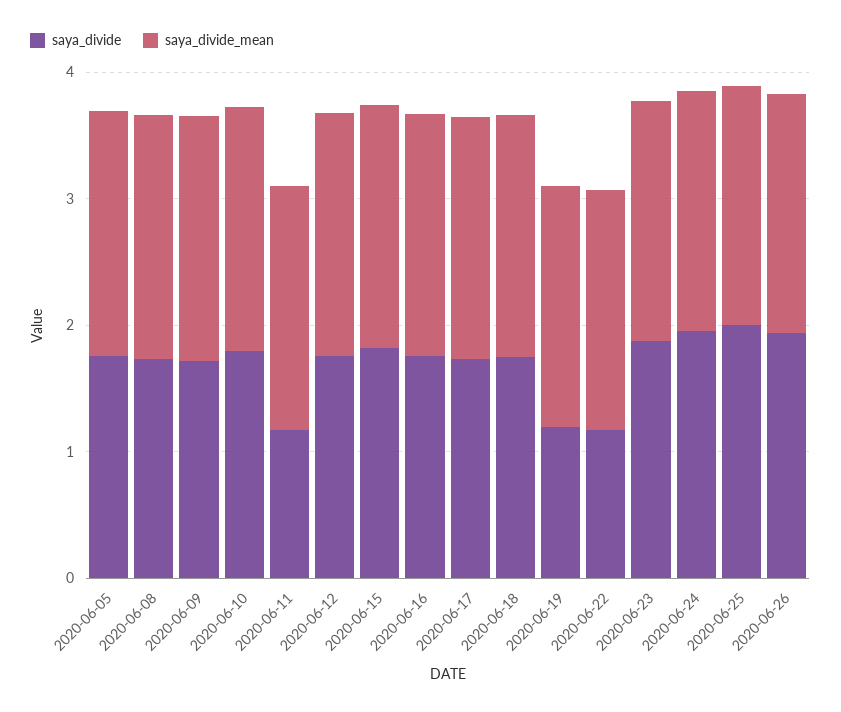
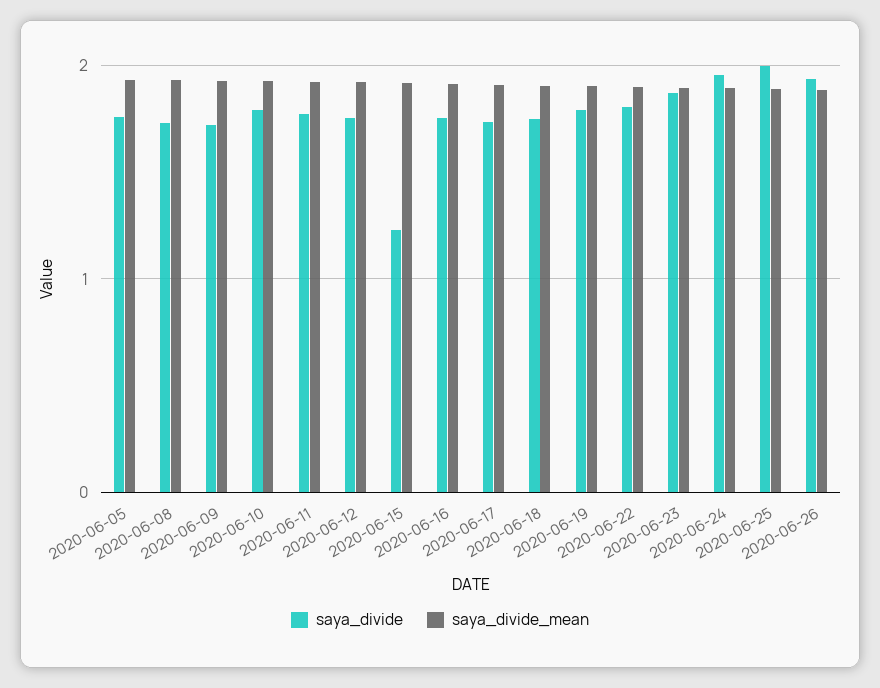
  {
    "saya_divide": {
      "2020-06-05": 1.8,
      "2020-06-08": 1.7,
      "2020-06-09": 1.7,
      "2020-06-10": 1.8,
-     "2020-06-11": 1.2,
+     "2020-06-11": 1.8,
      "2020-06-12": 1.8,
-     "2020-06-15": 1.8,
+     "2020-06-15": 1.2,
      "2020-06-16": 1.8,
      "2020-06-17": 1.7,
      "2020-06-18": 1.8,
-     "2020-06-19": 1.2,
+     "2020-06-19": 1.8,
-     "2020-06-22": 1.2,
+     "2020-06-22": 1.8,
      "2020-06-23": 1.9,
      "2020-06-24": 2,
      "2020-06-25": 2,
      "2020-06-26": 1.9
    },
    "saya_divide_mean": {
      "2020-06-05": 1.9,
      "2020-06-08": 1.9,
      "2020-06-09": 1.9,
      "2020-06-10": 1.9,
      "2020-06-11": 1.9,
      "2020-06-12": 1.9,
      "2020-06-15": 1.9,
      "2020-06-16": 1.9,
      "2020-06-17": 1.9,
      "2020-06-18": 1.9,
      "2020-06-19": 1.9,
      "2020-06-22": 1.9,
      "2020-06-23": 1.9,
      "2020-06-24": 1.9,
      "2020-06-25": 1.9,
      "2020-06-26": 1.9
    }
  }

